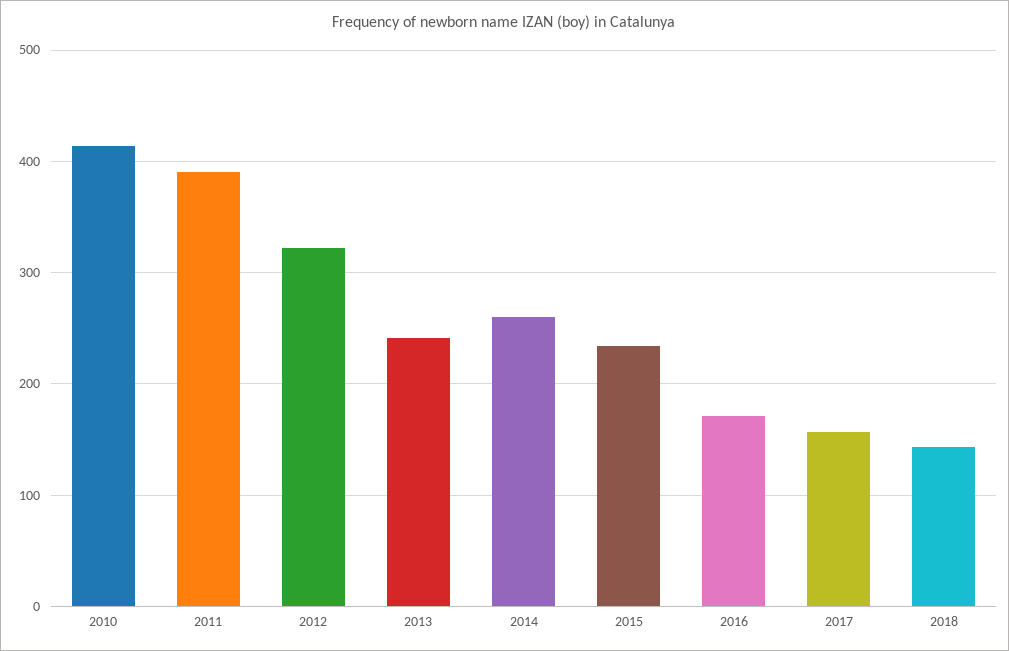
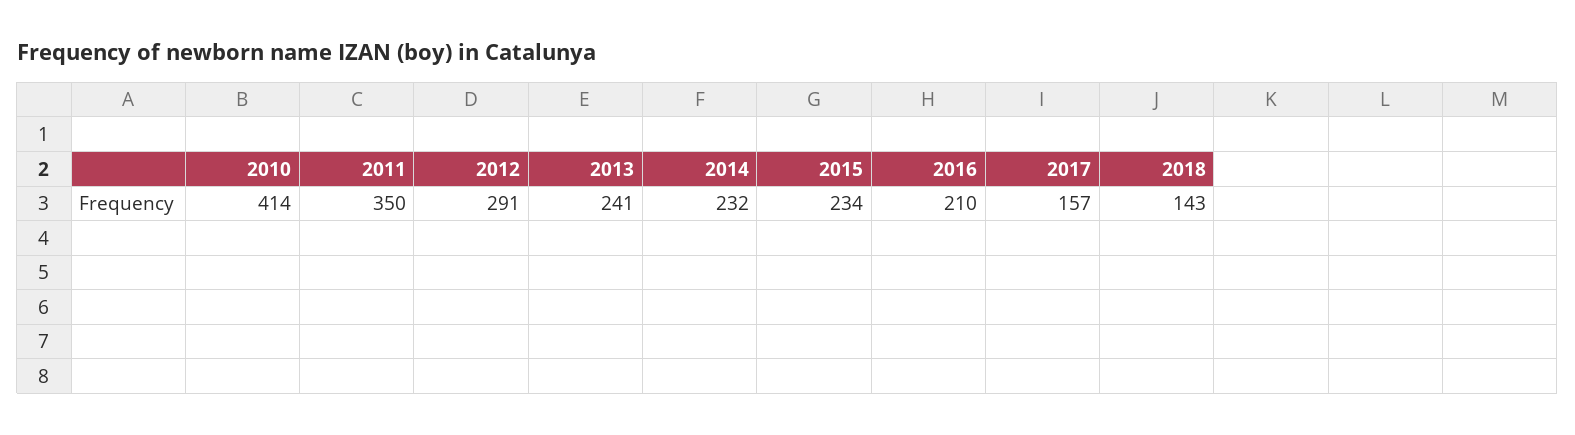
  {
    "2010": 414,
-   "2011": 390,
+   "2011": 350,
-   "2012": 320,
+   "2012": 291,
    "2013": 241,
-   "2014": 260,
+   "2014": 232,
    "2015": 234,
-   "2016": 170,
+   "2016": 210,
    "2017": 157,
    "2018": 143
  }

